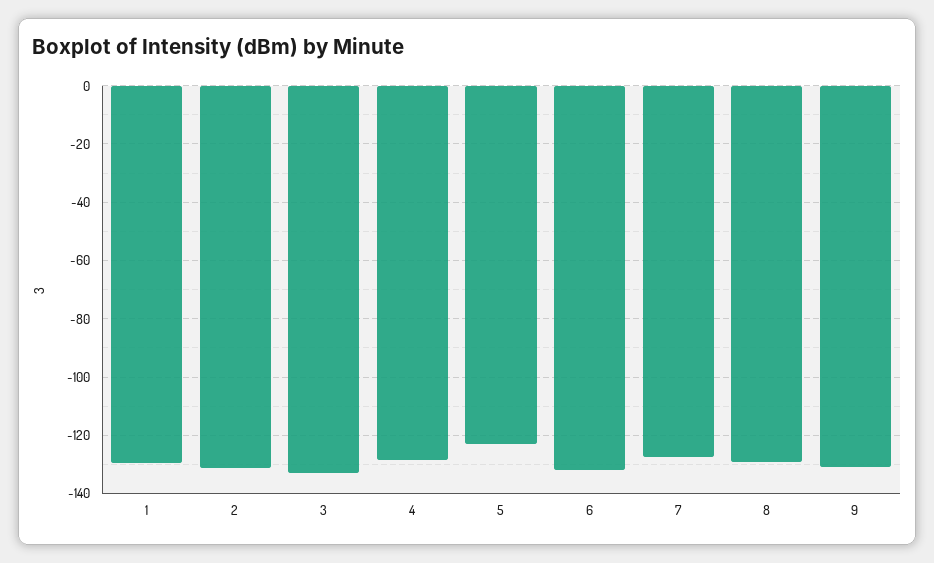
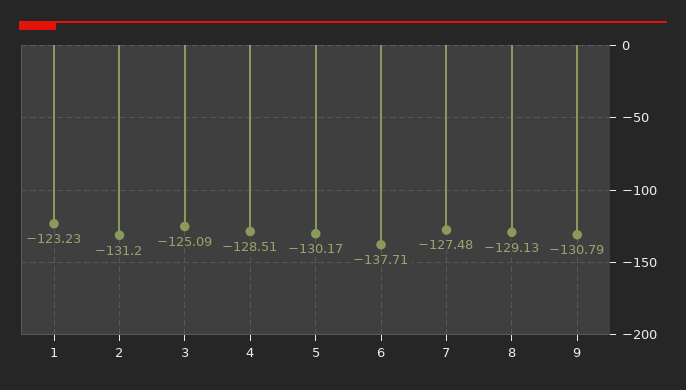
  {
-   "1": -130,
+   "1": -123.23,
    "2": -131.2,
-   "3": -132.5,
+   "3": -125.09,
    "4": -128.51,
-   "5": -122.5,
+   "5": -130.17,
-   "6": -132.5,
+   "6": -137.71,
    "7": -127.48,
    "8": -129.13,
    "9": -130.79
  }

